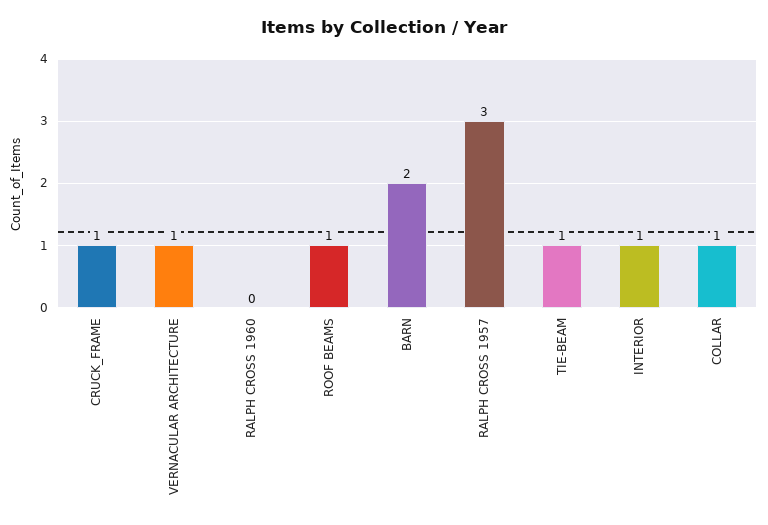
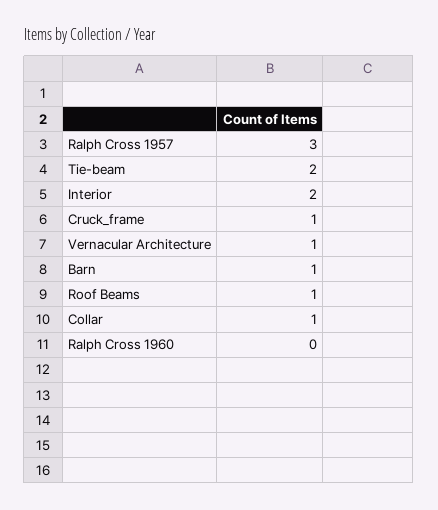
  {
    "CRUCK_FRAME": 1,
    "VERNACULAR ARCHITECTURE": 1,
    "RALPH CROSS 1960": 0,
    "ROOF BEAMS": 1,
-   "BARN": 2,
+   "BARN": 1,
    "RALPH CROSS 1957": 3,
-   "TIE-BEAM": 1,
+   "TIE-BEAM": 2,
-   "INTERIOR": 1,
+   "INTERIOR": 2,
    "COLLAR": 1
  }

